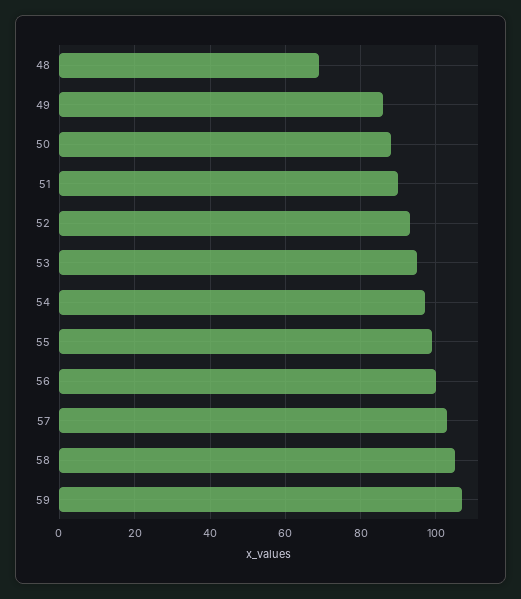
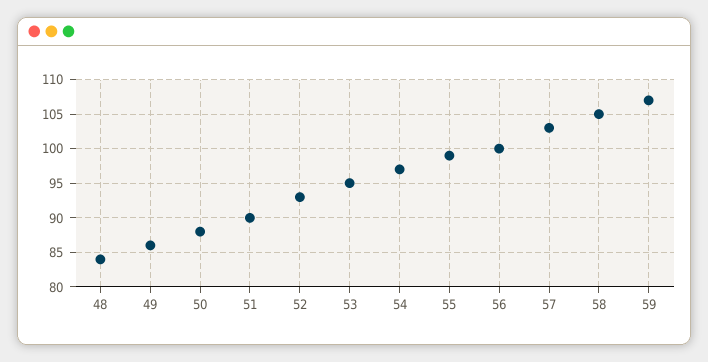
  {
-   "48": 70,
+   "48": 84,
    "49": 86,
    "50": 88,
    "51": 90,
    "52": 93,
    "53": 95,
    "54": 97,
    "55": 99,
    "56": 100,
    "57": 103,
    "58": 105,
    "59": 107
  }

